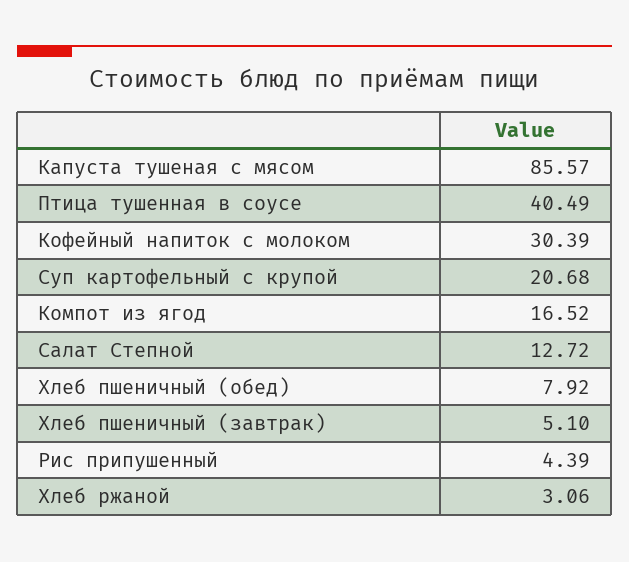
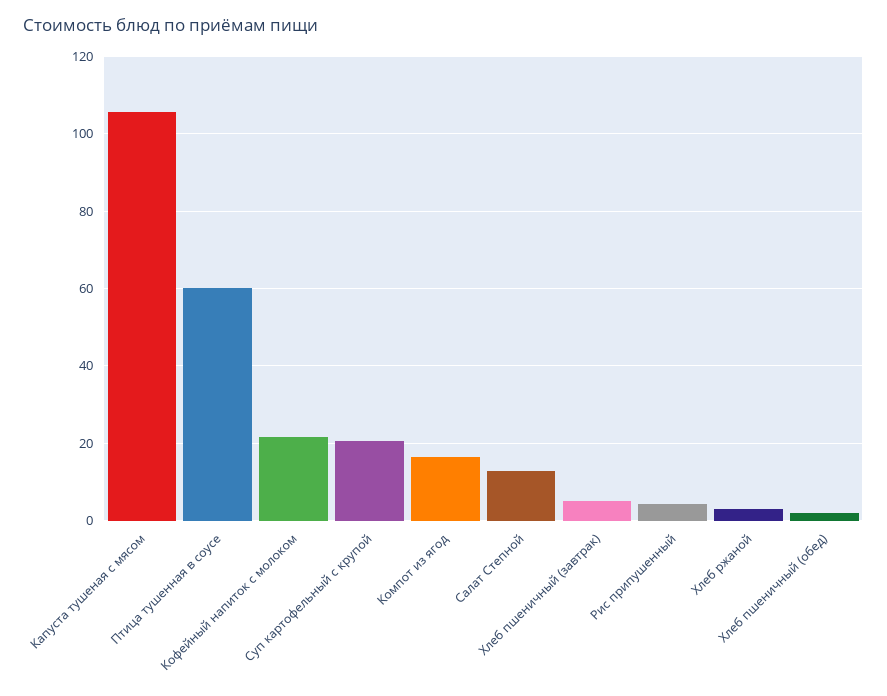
  {
-   "Капуста тушеная с мясом": 85.57,
+   "Капуста тушеная с мясом": 106,
-   "Птица тушенная в соусе": 40.49,
+   "Птица тушенная в соусе": 60,
-   "Кофейный напиток с молоком": 30.39,
+   "Кофейный напиток с молоком": 22,
    "Суп картофельный с крупой": 20.68,
    "Компот из ягод": 16.52,
    "Салат Степной": 12.72,
-   "Хлеб пшеничный (обед)": 7.92,
+   "Хлеб пшеничный (обед)": 2,
    "Хлеб пшеничный (завтрак)": 5.1,
    "Рис припушенный": 4.39,
    "Хлеб ржаной": 3.06
  }

